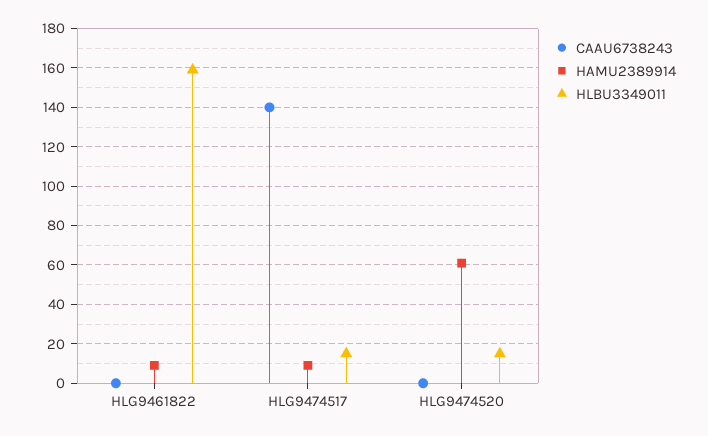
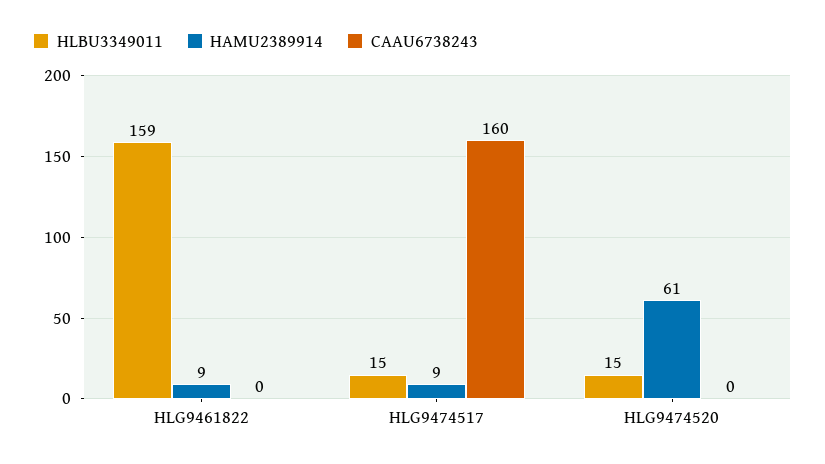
  {
    "CAAU6738243": {
      "HLG9461822": 0,
-     "HLG9474517": 140,
+     "HLG9474517": 160,
      "HLG9474520": 0
    },
    "HAMU2389914": {
      "HLG9461822": 9,
      "HLG9474517": 9,
      "HLG9474520": 61
    },
    "HLBU3349011": {
      "HLG9461822": 159,
      "HLG9474517": 15,
      "HLG9474520": 15
    }
  }

